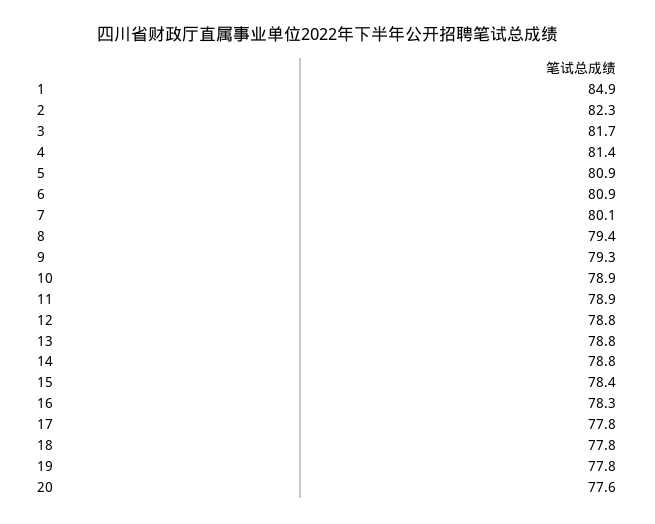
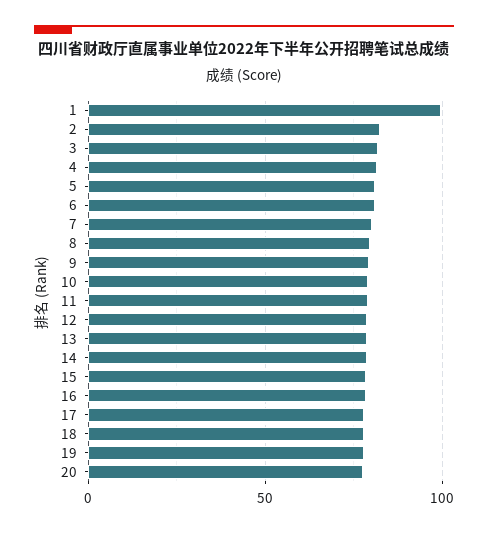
  {
-   "1": 84.9,
+   "1": 100,
    "2": 82.3,
    "3": 81.7,
    "4": 81.4,
    "5": 80.9,
    "6": 80.9,
    "7": 80.1,
    "8": 79.4,
    "9": 79.3,
    "10": 78.9,
    "11": 78.9,
    "12": 78.8,
    "13": 78.8,
    "14": 78.8,
    "15": 78.4,
    "16": 78.3,
    "17": 77.8,
    "18": 77.8,
    "19": 77.8,
    "20": 77.6
  }

